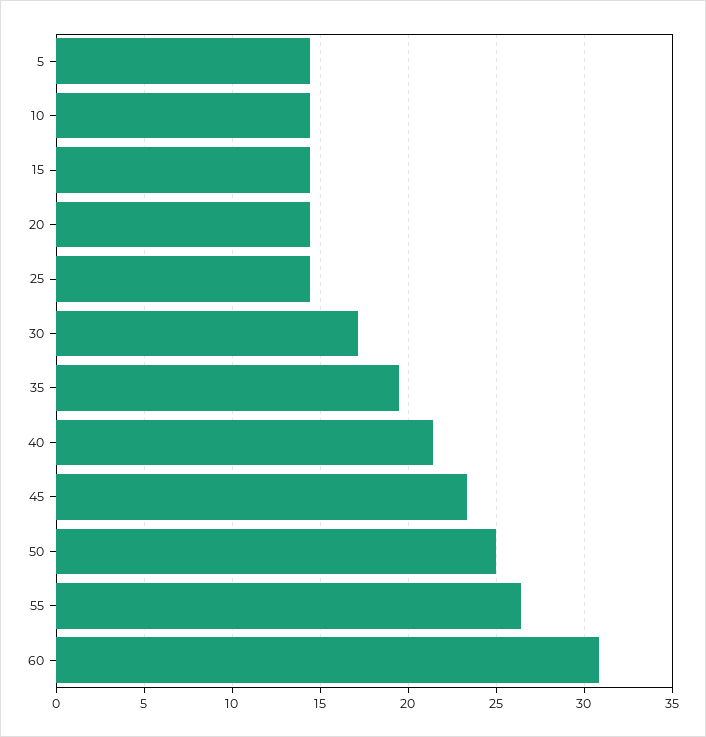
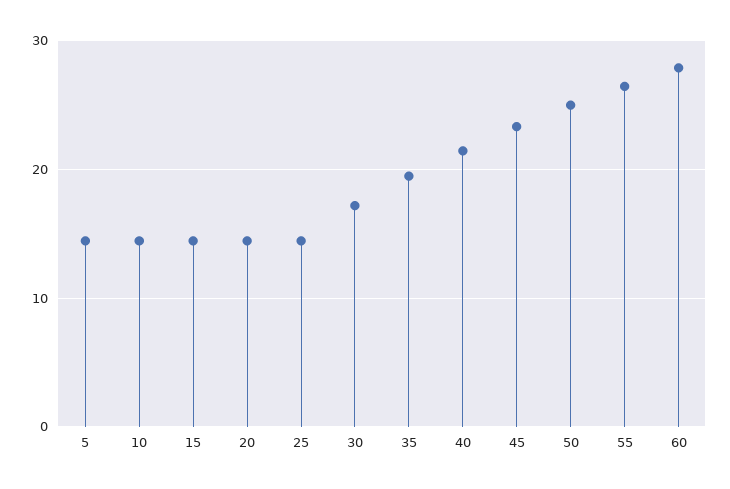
  {
    "5": 14.5,
    "10": 14.5,
    "15": 14.5,
    "20": 14.5,
    "25": 14.5,
    "30": 17,
    "35": 19.5,
    "40": 21.5,
    "45": 23.5,
    "50": 25,
    "55": 26.5,
-   "60": 31
+   "60": 28
  }

